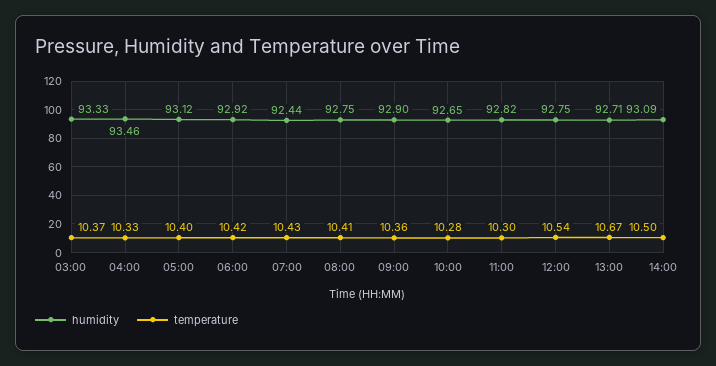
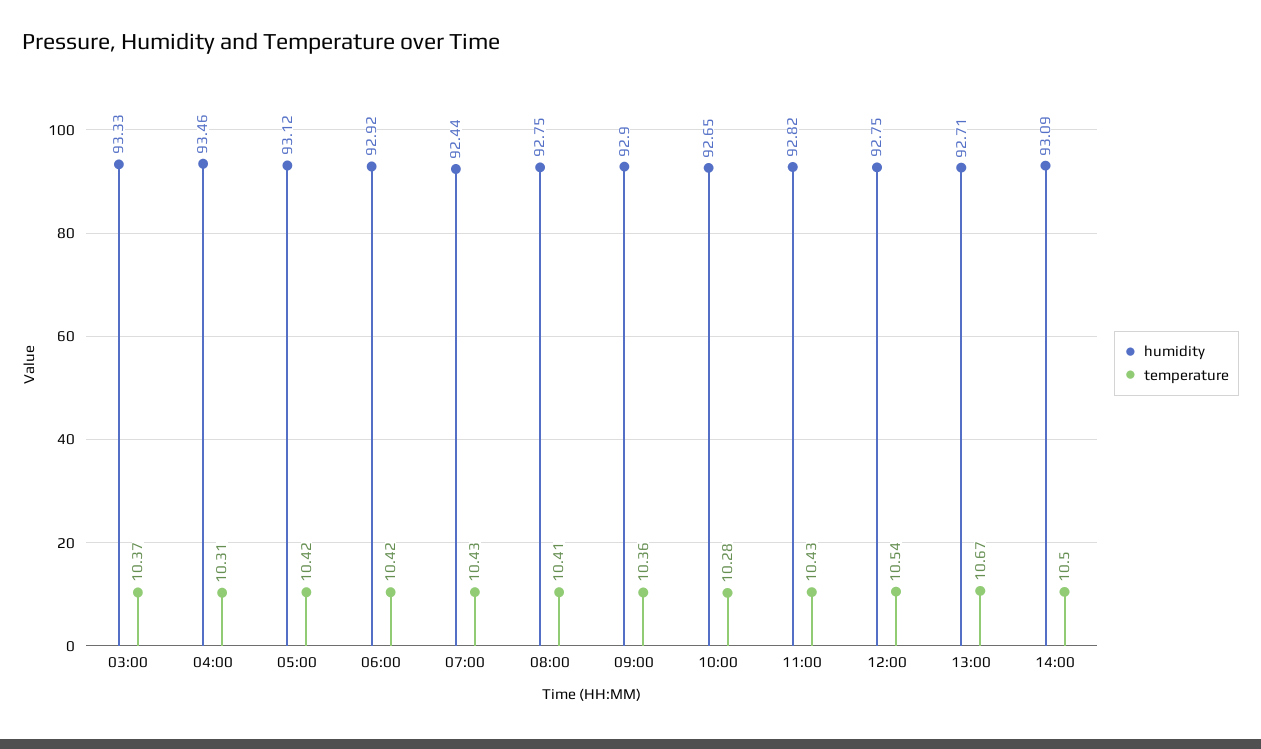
  {
    "humidity": {
      "03:00": 93.33,
      "04:00": 93.46,
      "05:00": 93.12,
      "06:00": 92.92,
      "07:00": 92.44,
      "08:00": 92.75,
      "09:00": 92.9,
      "10:00": 92.65,
      "11:00": 92.82,
      "12:00": 92.75,
      "13:00": 92.71,
      "14:00": 93.09
    },
    "temperature": {
      "03:00": 10.37,
-     "04:00": 10.33,
+     "04:00": 10.31,
-     "05:00": 10.4,
+     "05:00": 10.42,
      "06:00": 10.42,
      "07:00": 10.43,
      "08:00": 10.41,
      "09:00": 10.36,
      "10:00": 10.28,
-     "11:00": 10.3,
+     "11:00": 10.43,
      "12:00": 10.54,
      "13:00": 10.67,
      "14:00": 10.5
    }
  }

